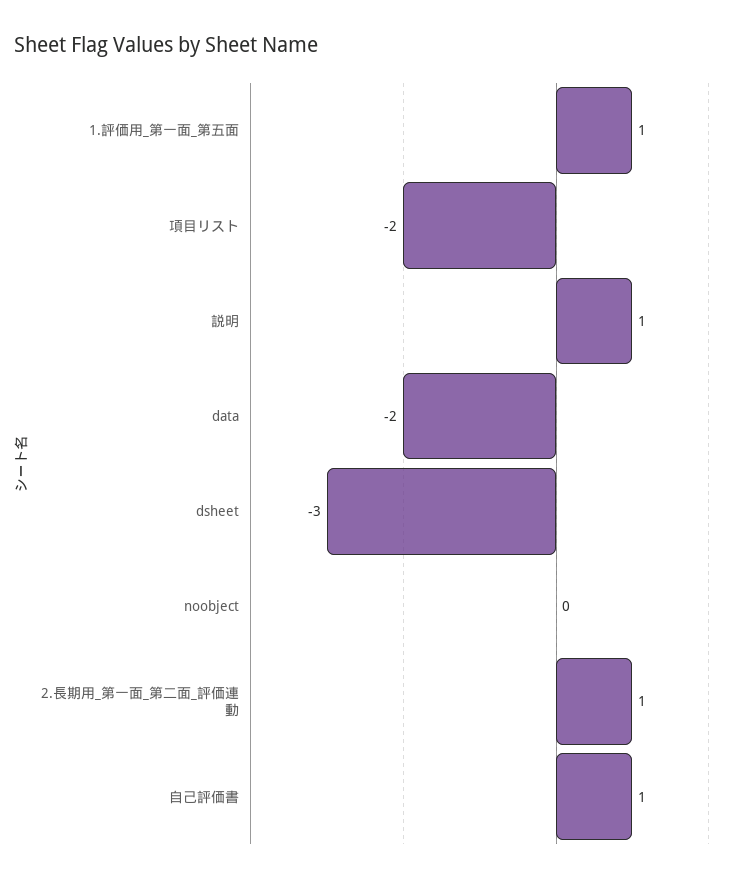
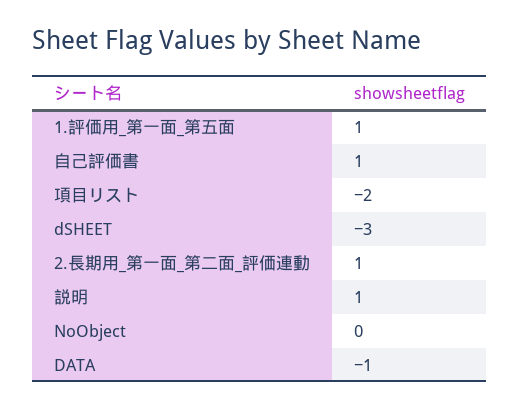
  {
    "1.評価用_第一面_第五面": 1,
    "項目リスト": -2,
    "説明": 1,
-   "data": -2,
+   "data": -1,
    "dsheet": -3,
    "noobject": 0,
    "2.長期用_第一面_第二面_評価連動": 1,
    "自己評価書": 1
  }

